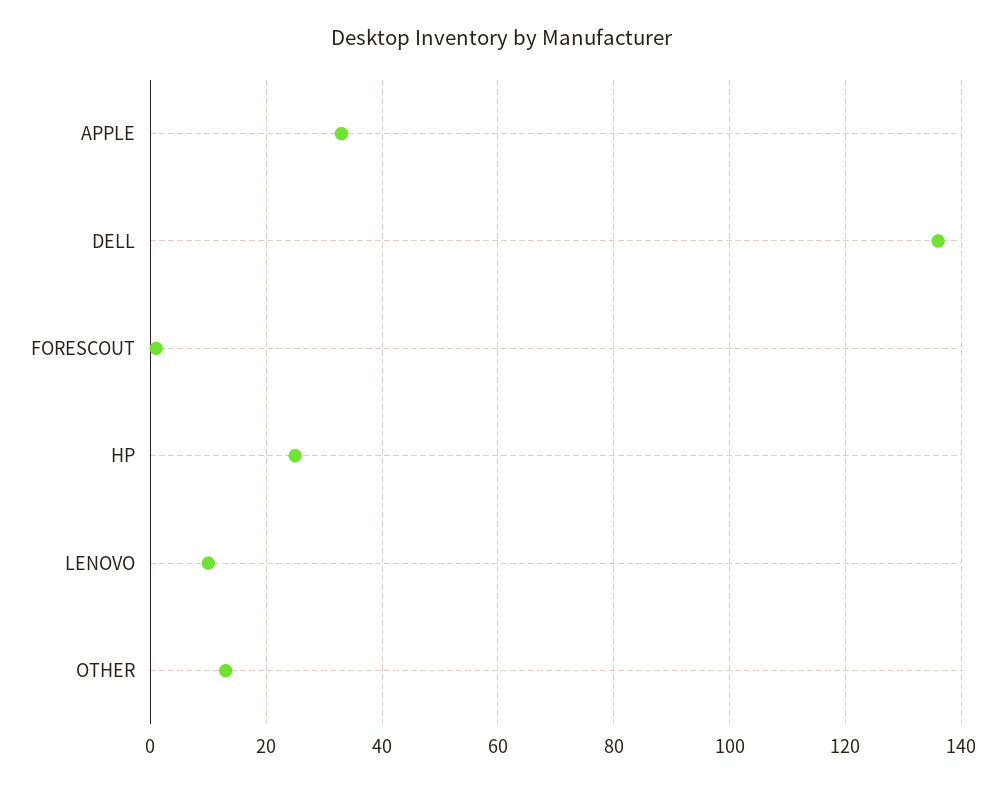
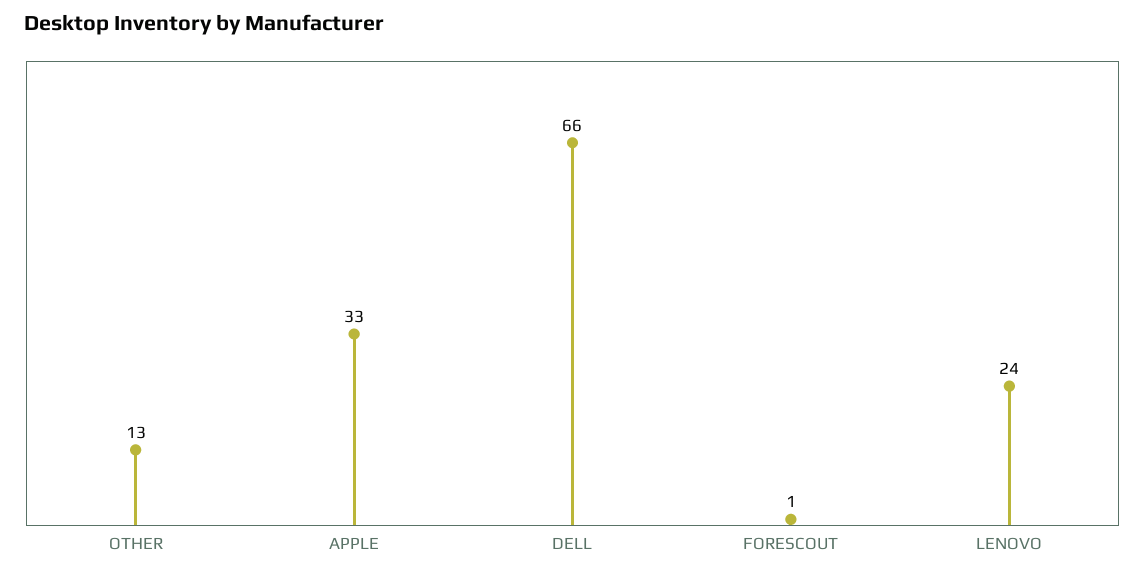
  {
    "APPLE": 33,
-   "DELL": 135,
+   "DELL": 66,
    "FORESCOUT": 1,
-   "HP": 25,
-   "LENOVO": 10,
+   "LENOVO": 24,
    "OTHER": 13
  }

